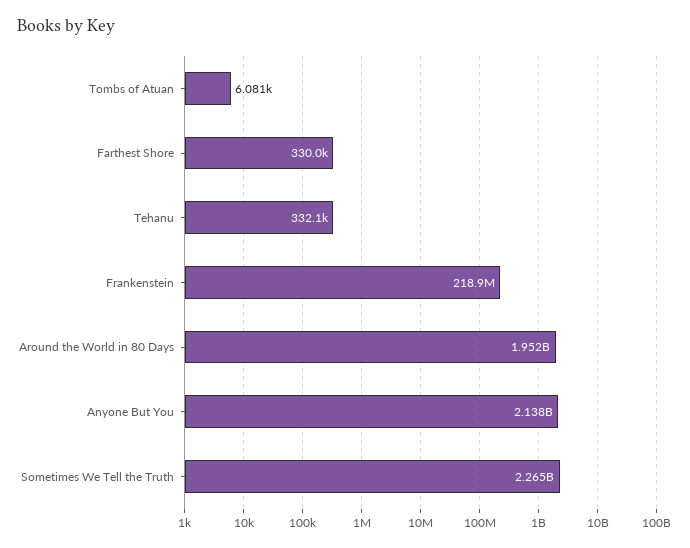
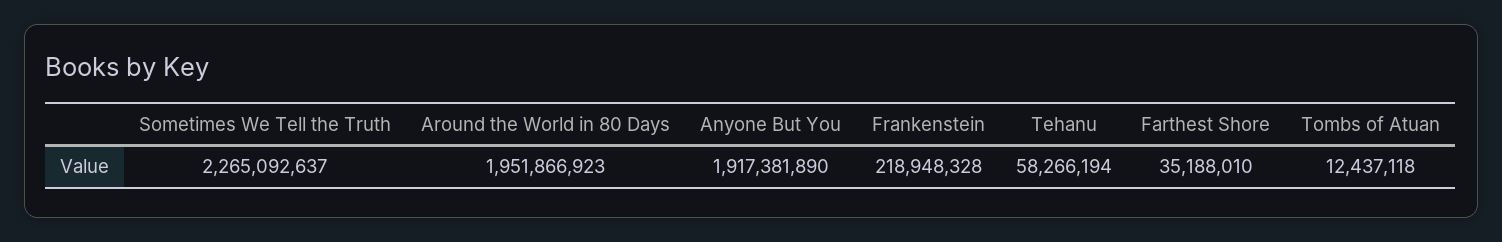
  {
-   "Tombs of Atuan": 6081,
+   "Tombs of Atuan": 12437118,
-   "Farthest Shore": 330000,
+   "Farthest Shore": 35188010,
-   "Tehanu": 332100,
+   "Tehanu": 58266194,
    "Frankenstein": 218948328,
    "Around the World in 80 Days": 1951866923,
-   "Anyone But You": 2138000000,
+   "Anyone But You": 1917381890,
    "Sometimes We Tell the Truth": 2265092637
  }

